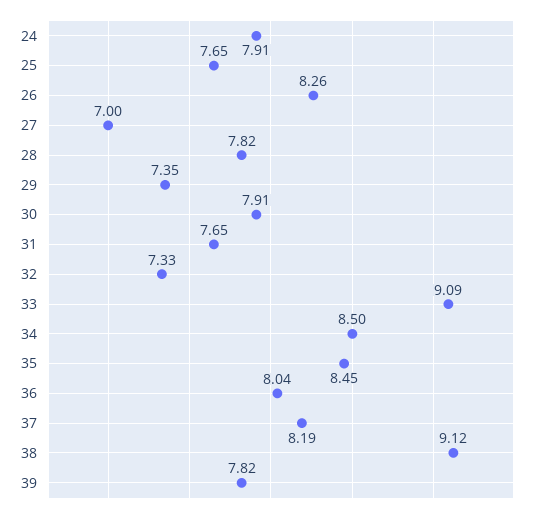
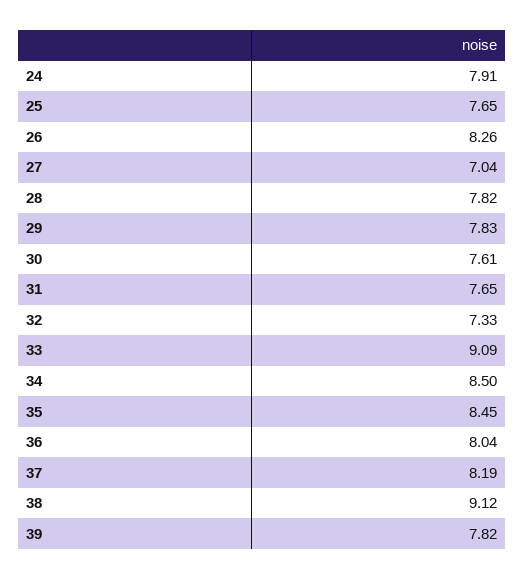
  {
    "24": 7.91,
    "25": 7.65,
    "26": 8.26,
-   "27": 7,
+   "27": 7.04,
    "28": 7.82,
-   "29": 7.35,
+   "29": 7.83,
-   "30": 7.91,
+   "30": 7.61,
    "31": 7.65,
    "32": 7.33,
    "33": 9.09,
    "34": 8.5,
    "35": 8.45,
    "36": 8.04,
    "37": 8.19,
    "38": 9.12,
    "39": 7.82
  }

